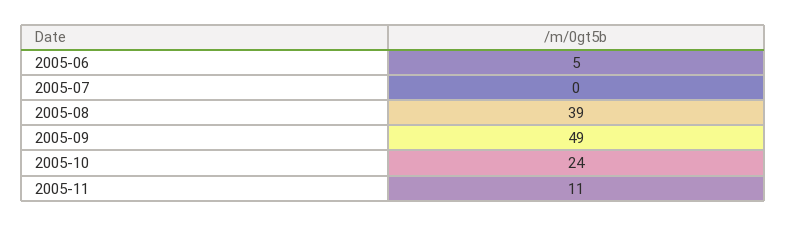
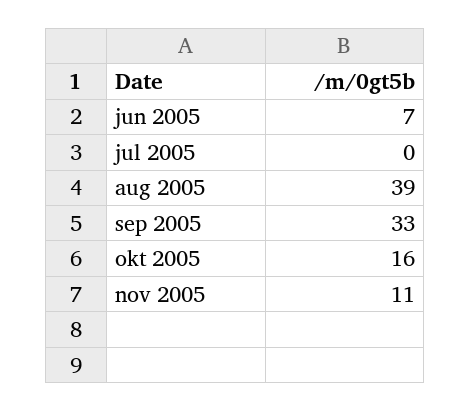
  {
-   "2005-06": 5,
+   "2005-06": 7,
    "2005-07": 0,
    "2005-08": 39,
-   "2005-09": 49,
+   "2005-09": 33,
-   "2005-10": 24,
+   "2005-10": 16,
    "2005-11": 11
  }

